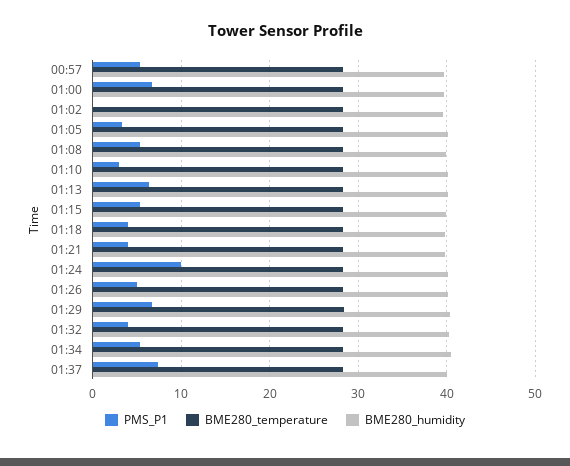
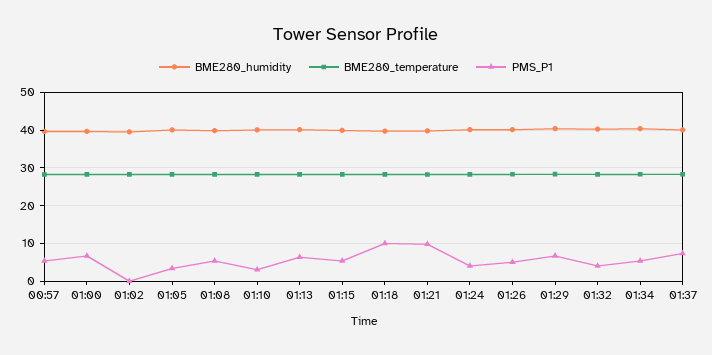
  {
    "PMS_P1": {
      "00:57": 5,
      "01:00": 7,
      "01:02": 0,
      "01:05": 3,
      "01:08": 5,
      "01:10": 3,
      "01:13": 6,
      "01:15": 5,
-     "01:18": 4,
+     "01:18": 10,
-     "01:21": 4,
+     "01:21": 10,
-     "01:24": 10,
+     "01:24": 4,
      "01:26": 5,
      "01:29": 7,
      "01:32": 4,
      "01:34": 5,
      "01:37": 7
    },
    "BME280_temperature": {
      "00:57": 28,
      "01:00": 28,
      "01:02": 28,
      "01:05": 28,
      "01:08": 28,
      "01:10": 28,
      "01:13": 28,
      "01:15": 28,
      "01:18": 28,
      "01:21": 28,
      "01:24": 28,
      "01:26": 28,
      "01:29": 28,
      "01:32": 28,
      "01:34": 28,
      "01:37": 28
    },
    "BME280_humidity": {
      "00:57": 40,
      "01:00": 40,
      "01:02": 40,
      "01:05": 40,
      "01:08": 40,
      "01:10": 40,
      "01:13": 40,
      "01:15": 40,
      "01:18": 40,
      "01:21": 40,
      "01:24": 40,
      "01:26": 40,
      "01:29": 40,
      "01:32": 40,
      "01:34": 40,
      "01:37": 40
    }
  }

